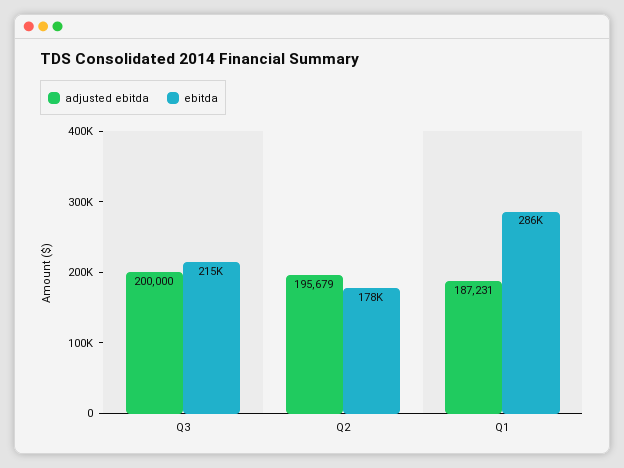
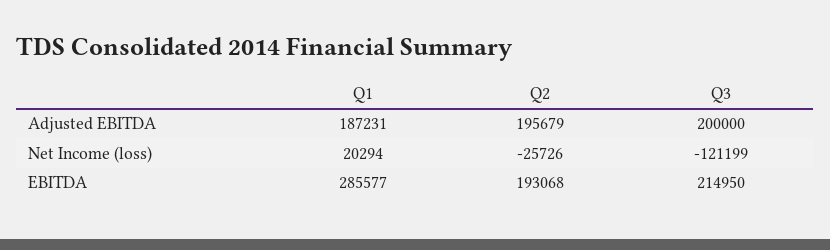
  {
    "adjusted ebitda": {
      "Q3": 200000,
      "Q2": 195679,
      "Q1": 187231
    },
    "ebitda": {
      "Q3": 214950,
-     "Q2": 178000,
+     "Q2": 193068,
      "Q1": 285577
-   }
+   },
+   "Net Income (loss)": {
+     "Q1": 20294,
+     "Q2": -25726,
+     "Q3": -121199
+   }
  }

